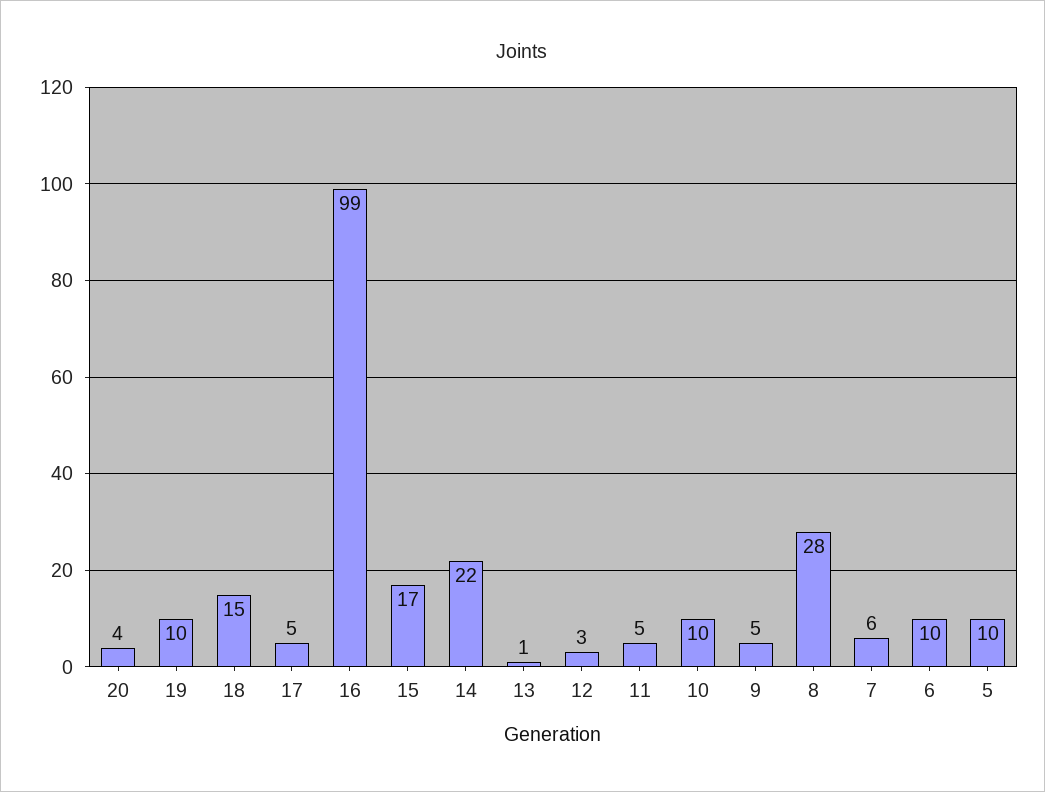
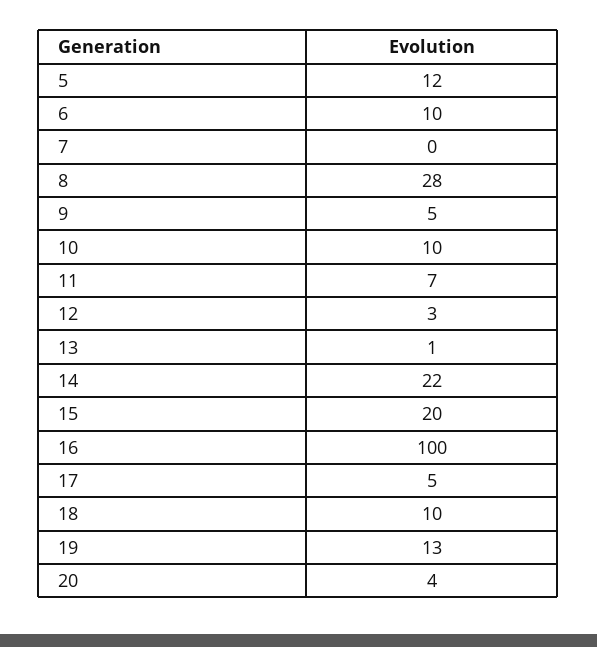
  {
    "20": 4,
-   "19": 10,
+   "19": 13,
-   "18": 15,
+   "18": 10,
    "17": 5,
-   "16": 99,
+   "16": 100,
-   "15": 17,
+   "15": 20,
    "14": 22,
    "13": 1,
    "12": 3,
-   "11": 5,
+   "11": 7,
    "10": 10,
    "9": 5,
    "8": 28,
-   "7": 6,
+   "7": 0,
    "6": 10,
-   "5": 10
+   "5": 12
  }

